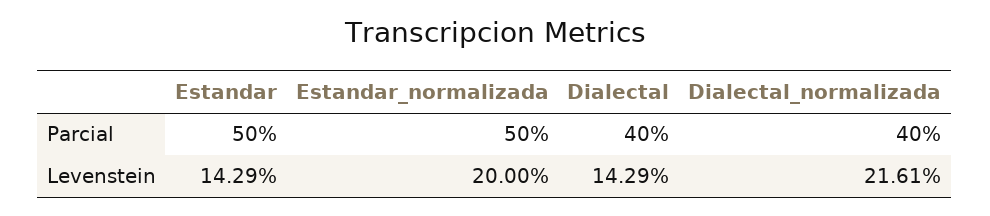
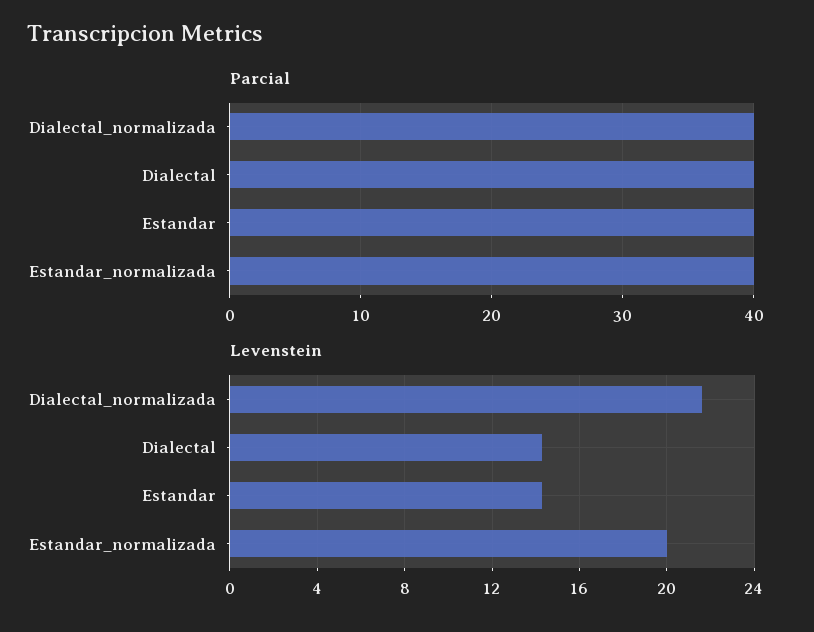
  {
    "Parcial": {
-     "Estandar": 50,
+     "Estandar": 40,
-     "Estandar_normalizada": 50,
+     "Estandar_normalizada": 40,
      "Dialectal": 40,
      "Dialectal_normalizada": 40
    },
    "Levenstein": {
      "Estandar": 14.29,
      "Estandar_normalizada": 20,
      "Dialectal": 14.29,
      "Dialectal_normalizada": 21.61
    }
  }

